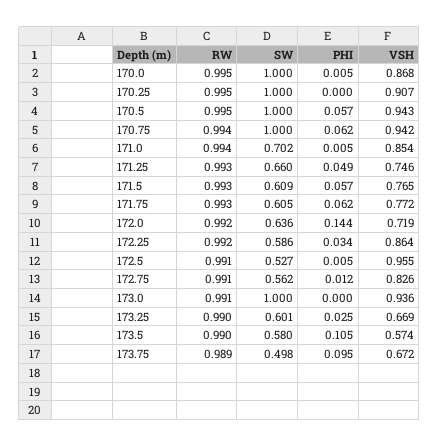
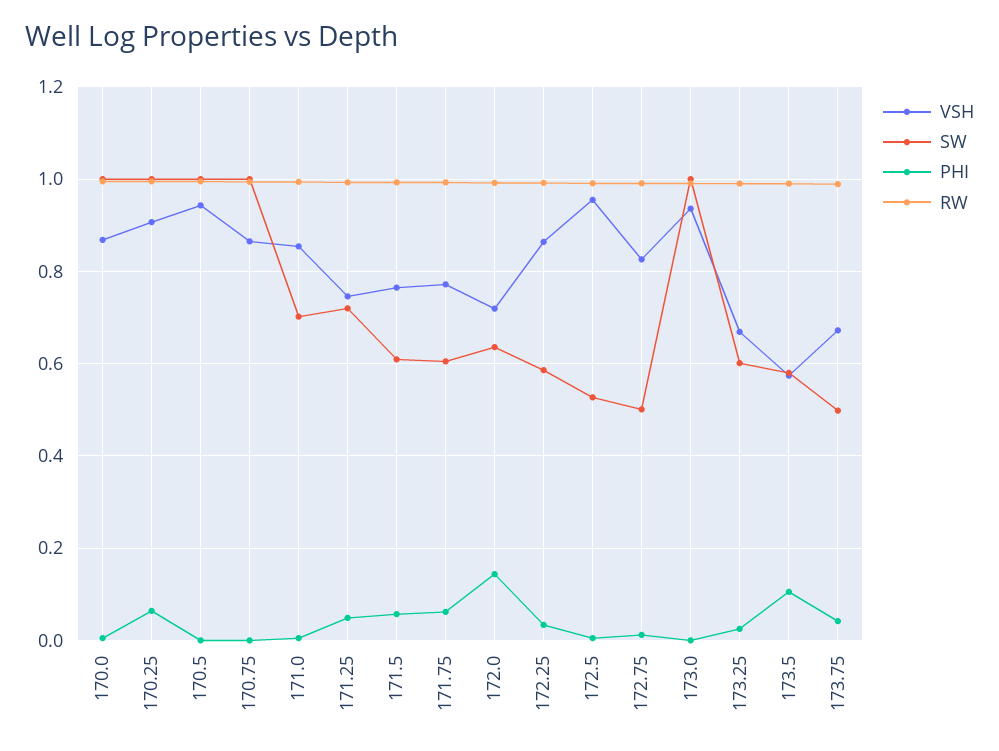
  {
    "RW": {
      "170.0": 0.995,
      "170.25": 0.995,
      "170.5": 0.995,
      "170.75": 0.994,
      "171.0": 0.994,
      "171.25": 0.993,
      "171.5": 0.993,
      "171.75": 0.993,
      "172.0": 0.992,
      "172.25": 0.992,
      "172.5": 0.991,
      "172.75": 0.991,
      "173.0": 0.991,
      "173.25": 0.99,
      "173.5": 0.99,
      "173.75": 0.989
    },
    "SW": {
      "170.0": 1,
      "170.25": 1,
      "170.5": 1,
      "170.75": 1,
      "171.0": 0.702,
-     "171.25": 0.66,
+     "171.25": 0.72,
      "171.5": 0.609,
      "171.75": 0.605,
      "172.0": 0.636,
      "172.25": 0.586,
      "172.5": 0.527,
-     "172.75": 0.562,
+     "172.75": 0.5,
      "173.0": 1,
      "173.25": 0.601,
      "173.5": 0.58,
      "173.75": 0.498
    },
    "PHI": {
      "170.0": 0.005,
-     "170.25": 0,
+     "170.25": 0.06,
-     "170.5": 0.057,
+     "170.5": 0,
-     "170.75": 0.062,
+     "170.75": 0,
      "171.0": 0.005,
      "171.25": 0.049,
      "171.5": 0.057,
      "171.75": 0.062,
      "172.0": 0.144,
      "172.25": 0.034,
      "172.5": 0.005,
      "172.75": 0.012,
      "173.0": 0,
      "173.25": 0.025,
      "173.5": 0.105,
-     "173.75": 0.095
+     "173.75": 0.04
    },
    "VSH": {
      "170.0": 0.868,
      "170.25": 0.907,
      "170.5": 0.943,
-     "170.75": 0.942,
+     "170.75": 0.86,
      "171.0": 0.854,
      "171.25": 0.746,
      "171.5": 0.765,
      "171.75": 0.772,
      "172.0": 0.719,
      "172.25": 0.864,
      "172.5": 0.955,
      "172.75": 0.826,
      "173.0": 0.936,
      "173.25": 0.669,
      "173.5": 0.574,
      "173.75": 0.672
    }
  }

